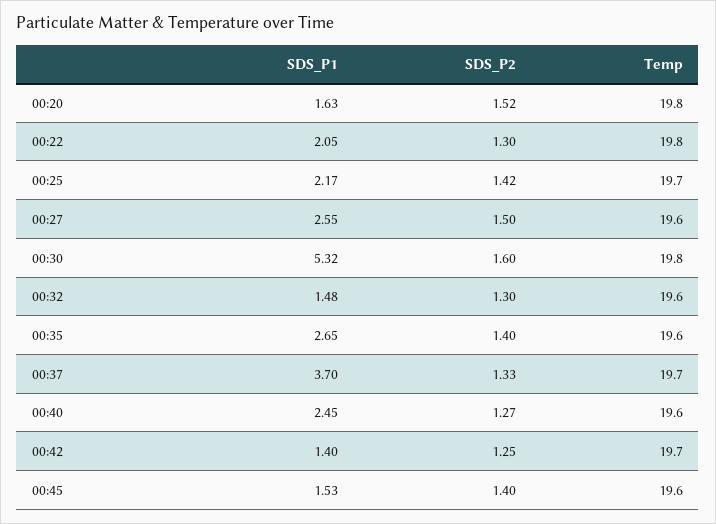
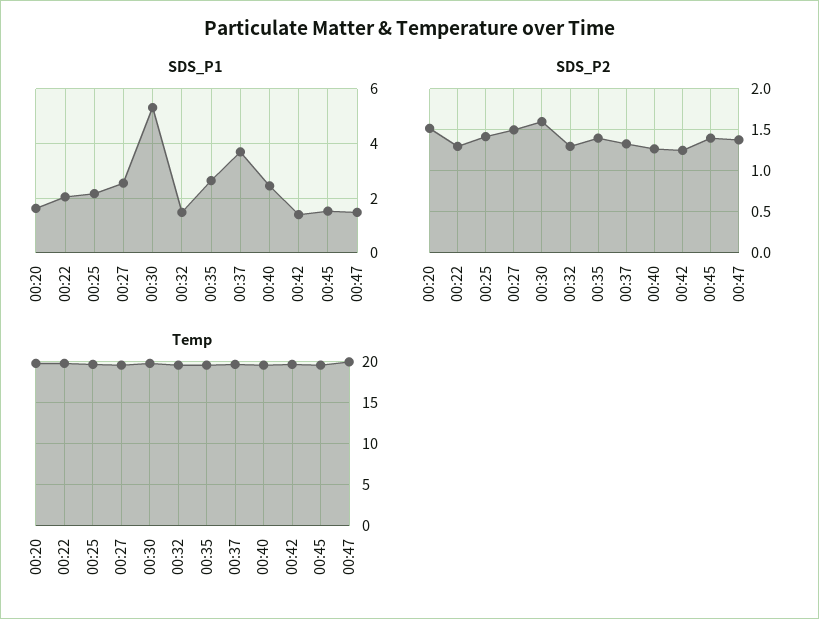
  {
    "SDS_P1": {
      "00:20": 1.63,
      "00:22": 2.05,
      "00:25": 2.17,
      "00:27": 2.55,
      "00:30": 5.32,
      "00:32": 1.48,
      "00:35": 2.65,
      "00:37": 3.7,
      "00:40": 2.45,
      "00:42": 1.4,
-     "00:45": 1.53
+     "00:45": 1.53,
+     "00:47": 1.5
    },
    "SDS_P2": {
      "00:20": 1.52,
      "00:22": 1.3,
      "00:25": 1.42,
      "00:27": 1.5,
      "00:30": 1.6,
      "00:32": 1.3,
      "00:35": 1.4,
      "00:37": 1.33,
      "00:40": 1.27,
      "00:42": 1.25,
-     "00:45": 1.4
+     "00:45": 1.4,
+     "00:47": 1.4
    },
    "Temp": {
      "00:20": 19.8,
      "00:22": 19.8,
      "00:25": 19.7,
      "00:27": 19.6,
      "00:30": 19.8,
      "00:32": 19.6,
      "00:35": 19.6,
      "00:37": 19.7,
      "00:40": 19.6,
      "00:42": 19.7,
-     "00:45": 19.6
+     "00:45": 19.6,
+     "00:47": 20
    }
  }

